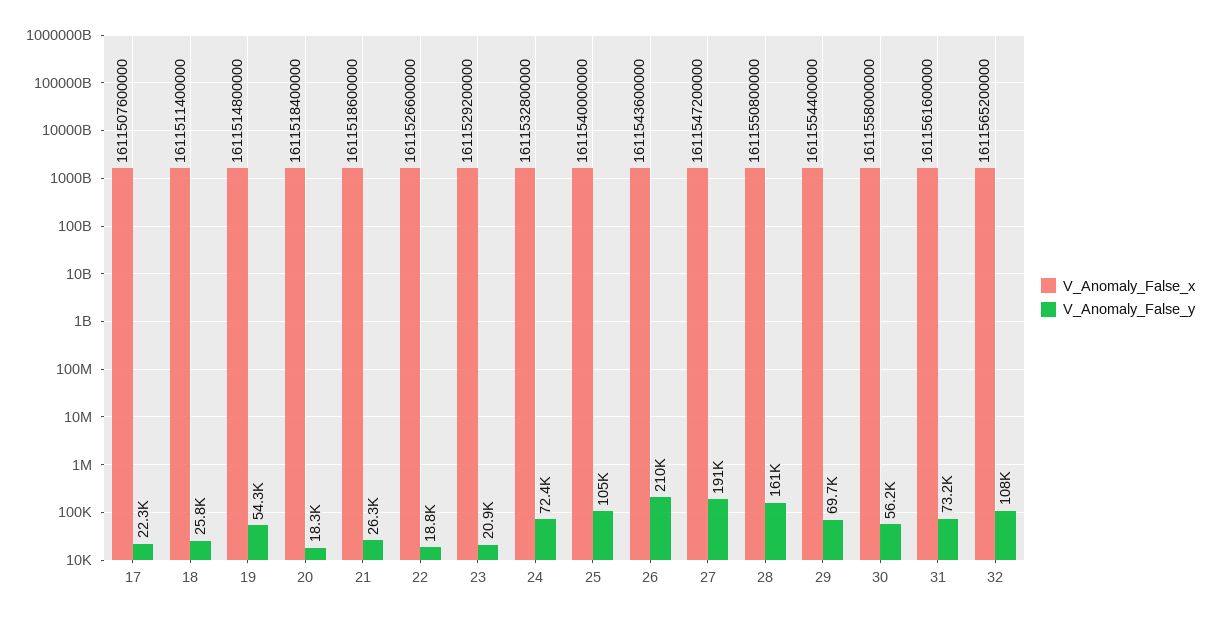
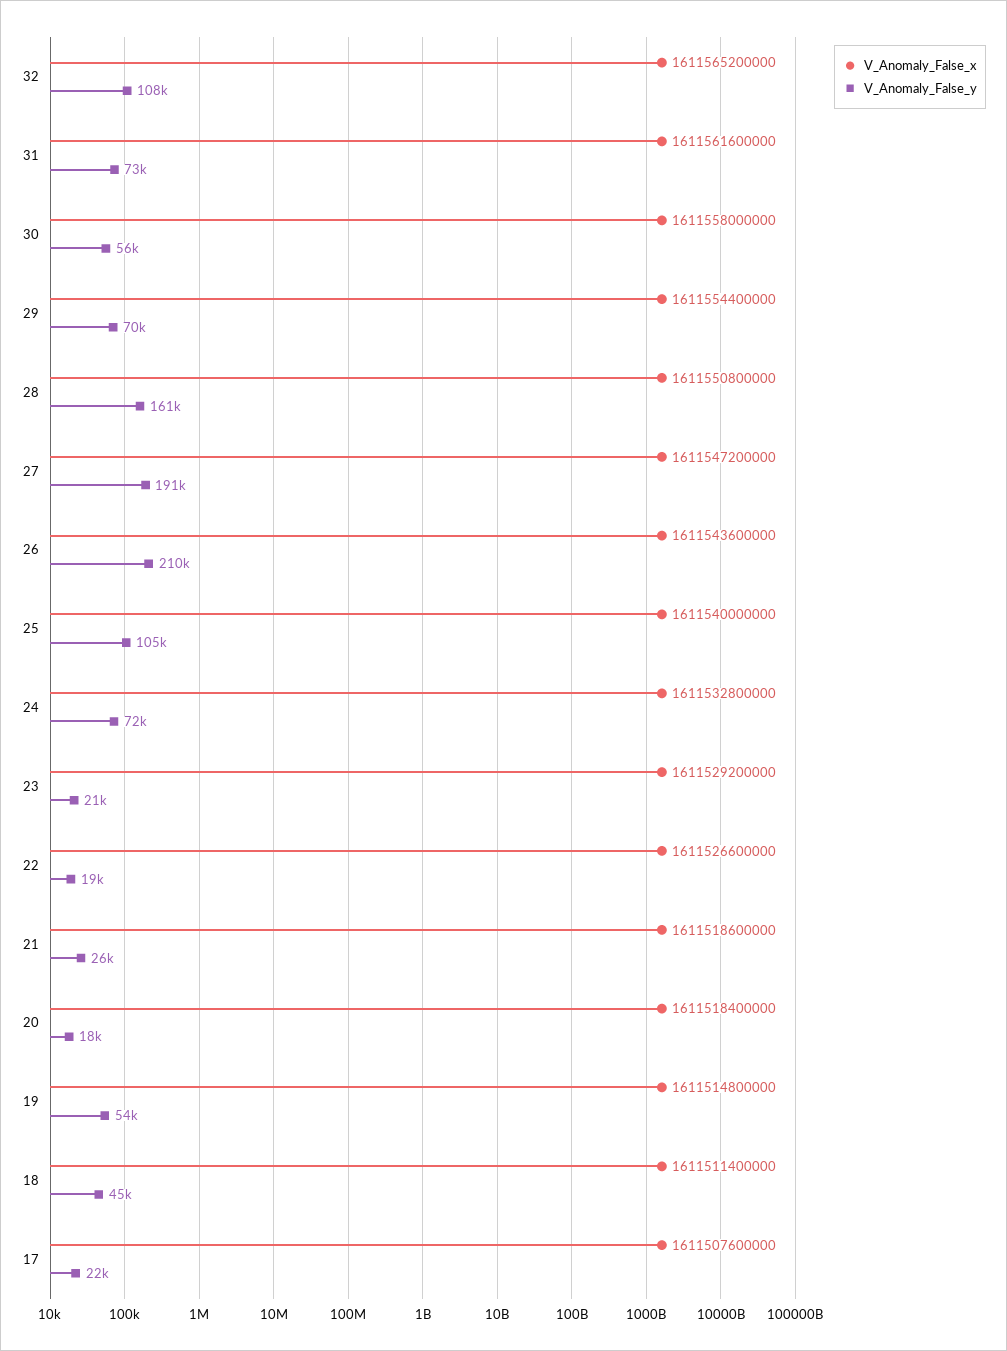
  {
    "V_Anomaly_False_x": {
      "17": 1611507600000,
      "18": 1611511400000,
      "19": 1611514800000,
      "20": 1611518400000,
      "21": 1611518600000,
      "22": 1611526600000,
      "23": 1611529200000,
      "24": 1611532800000,
      "25": 1611540000000,
      "26": 1611543600000,
      "27": 1611547200000,
      "28": 1611550800000,
      "29": 1611554400000,
      "30": 1611558000000,
      "31": 1611561600000,
      "32": 1611565200000
    },
    "V_Anomaly_False_y": {
      "17": 22300,
-     "18": 25800,
+     "18": 45000,
      "19": 54300,
      "20": 18300,
      "21": 26300,
      "22": 18800,
      "23": 20900,
      "24": 72400,
      "25": 105000,
      "26": 210000,
      "27": 191000,
      "28": 161000,
      "29": 69700,
      "30": 56200,
      "31": 73200,
      "32": 108000
    }
  }

